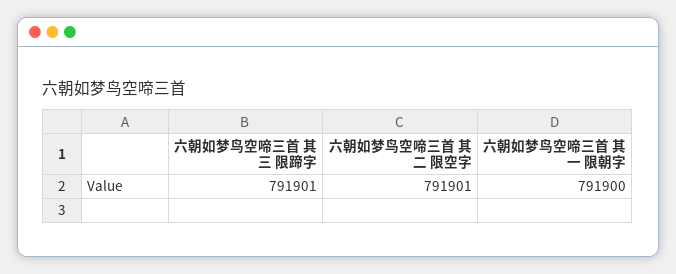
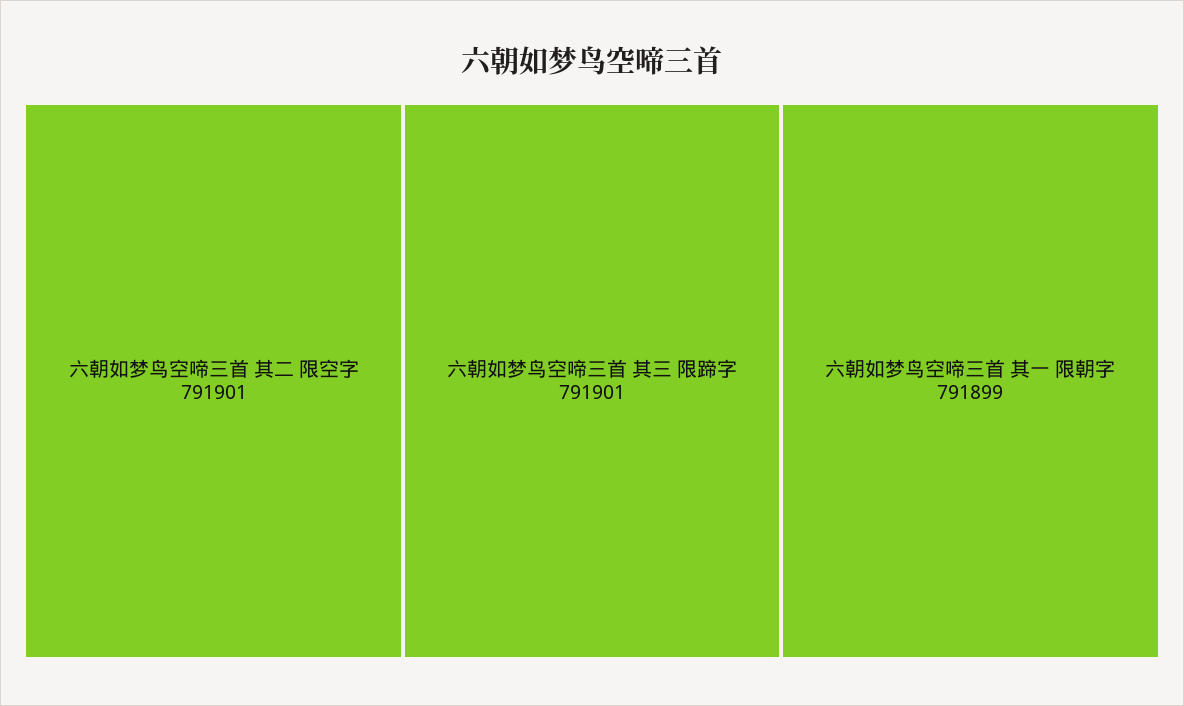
  {
    "六朝如梦鸟空啼三首 其三 限蹄字": 791901,
    "六朝如梦鸟空啼三首 其二 限空字": 791901,
-   "六朝如梦鸟空啼三首 其一 限朝字": 791900
+   "六朝如梦鸟空啼三首 其一 限朝字": 791899
  }

